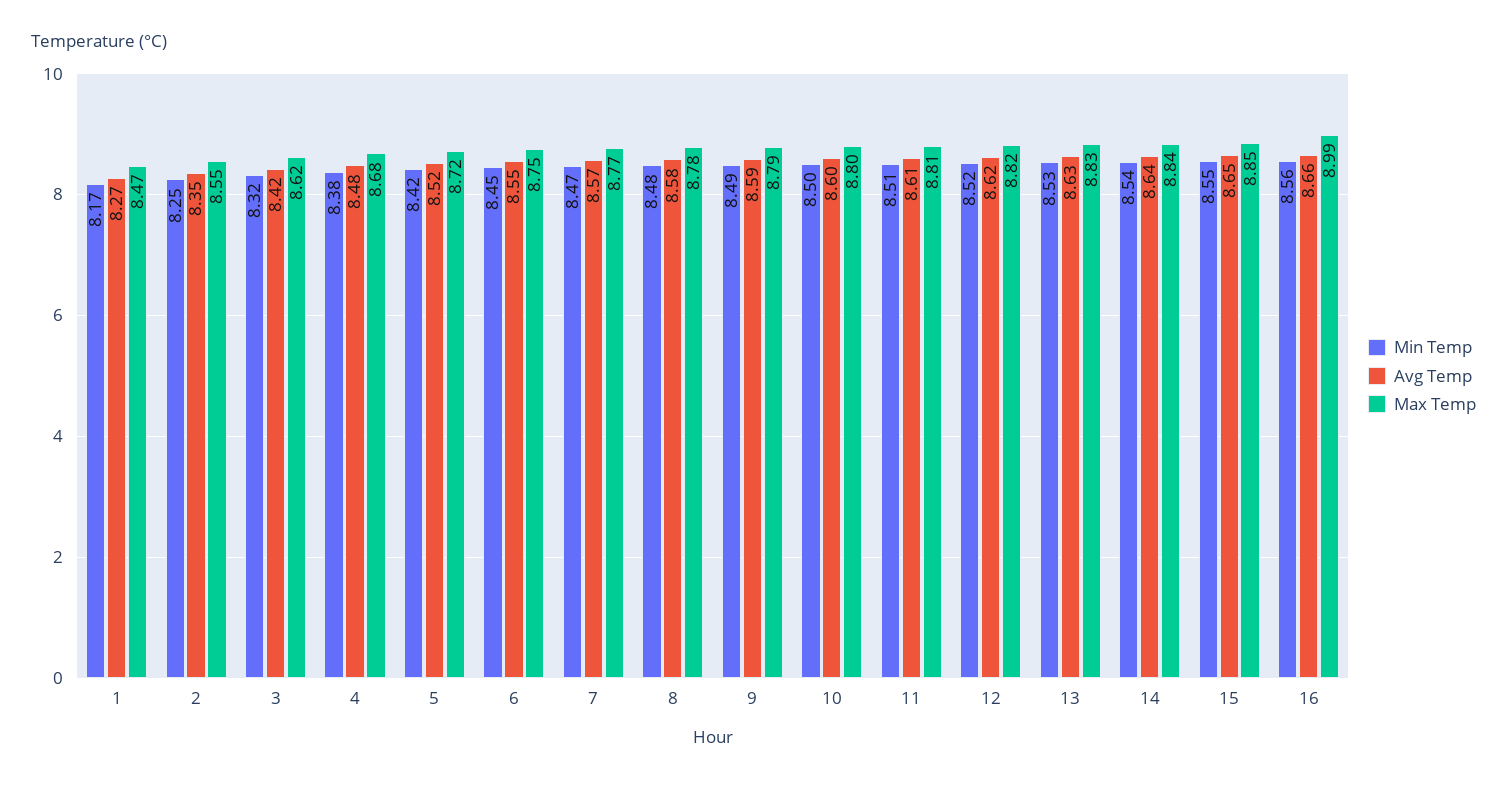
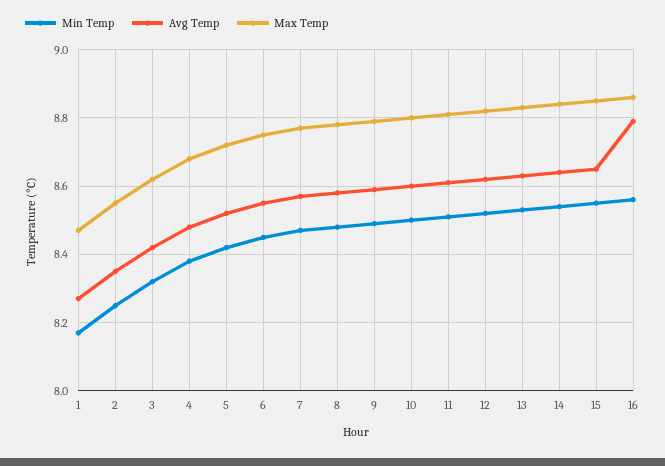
  {
    "Min Temp": {
      "1": 8.17,
      "2": 8.25,
      "3": 8.32,
      "4": 8.38,
      "5": 8.42,
      "6": 8.45,
      "7": 8.47,
      "8": 8.48,
      "9": 8.49,
      "10": 8.5,
      "11": 8.51,
      "12": 8.52,
      "13": 8.53,
      "14": 8.54,
      "15": 8.55,
      "16": 8.56
    },
    "Avg Temp": {
      "1": 8.27,
      "2": 8.35,
      "3": 8.42,
      "4": 8.48,
      "5": 8.52,
      "6": 8.55,
      "7": 8.57,
      "8": 8.58,
      "9": 8.59,
      "10": 8.6,
      "11": 8.61,
      "12": 8.62,
      "13": 8.63,
      "14": 8.64,
      "15": 8.65,
-     "16": 8.66
+     "16": 8.8
    },
    "Max Temp": {
      "1": 8.47,
      "2": 8.55,
      "3": 8.62,
      "4": 8.68,
      "5": 8.72,
      "6": 8.75,
      "7": 8.77,
      "8": 8.78,
      "9": 8.79,
      "10": 8.8,
      "11": 8.81,
      "12": 8.82,
      "13": 8.83,
      "14": 8.84,
      "15": 8.85,
-     "16": 8.99
+     "16": 8.85
    }
  }

